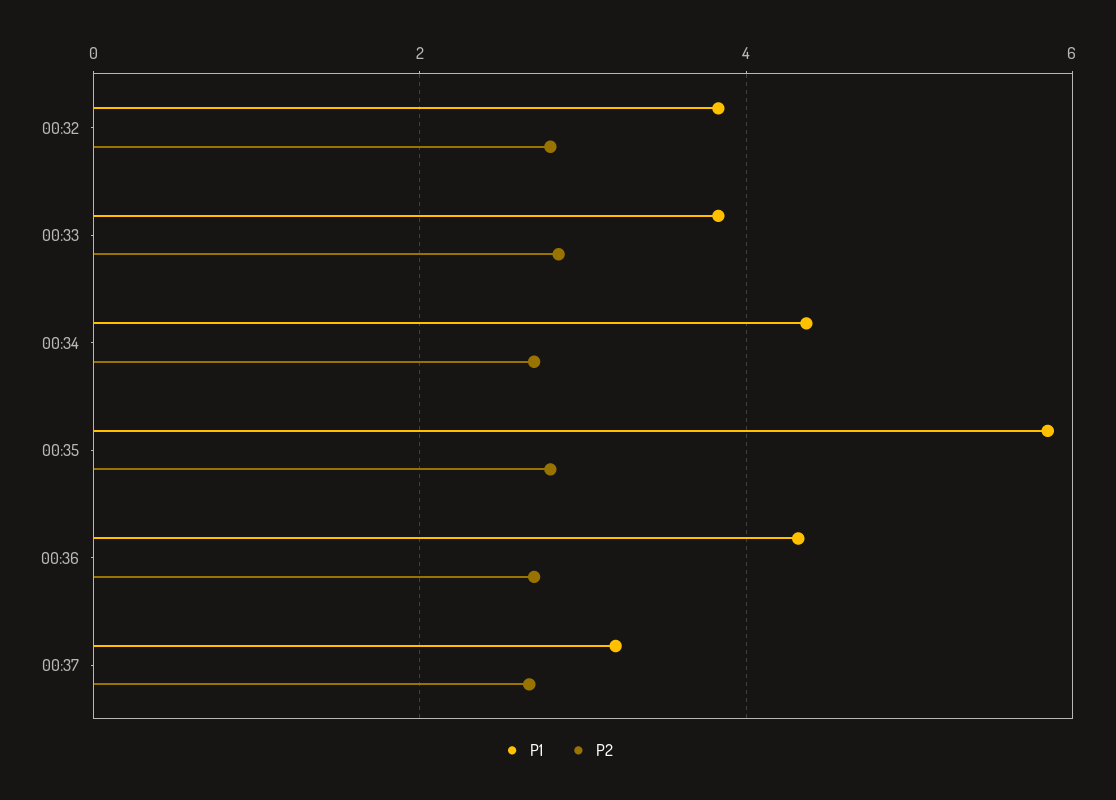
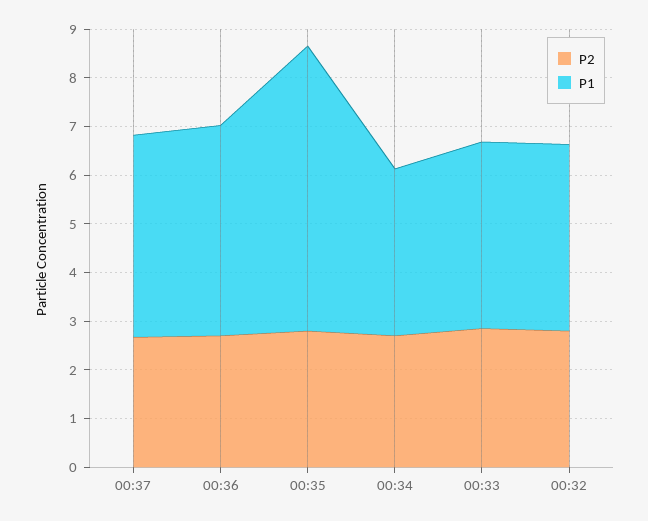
  {
    "P1": {
      "00:32": 3.8,
      "00:33": 3.8,
-     "00:34": 4.4,
+     "00:34": 3.4,
      "00:35": 5.8,
      "00:36": 4.4,
-     "00:37": 3.2
+     "00:37": 4.2
    },
    "P2": {
      "00:32": 2.8,
      "00:33": 2.8,
      "00:34": 2.8,
      "00:35": 2.8,
      "00:36": 2.8,
      "00:37": 2.6
    }
  }

